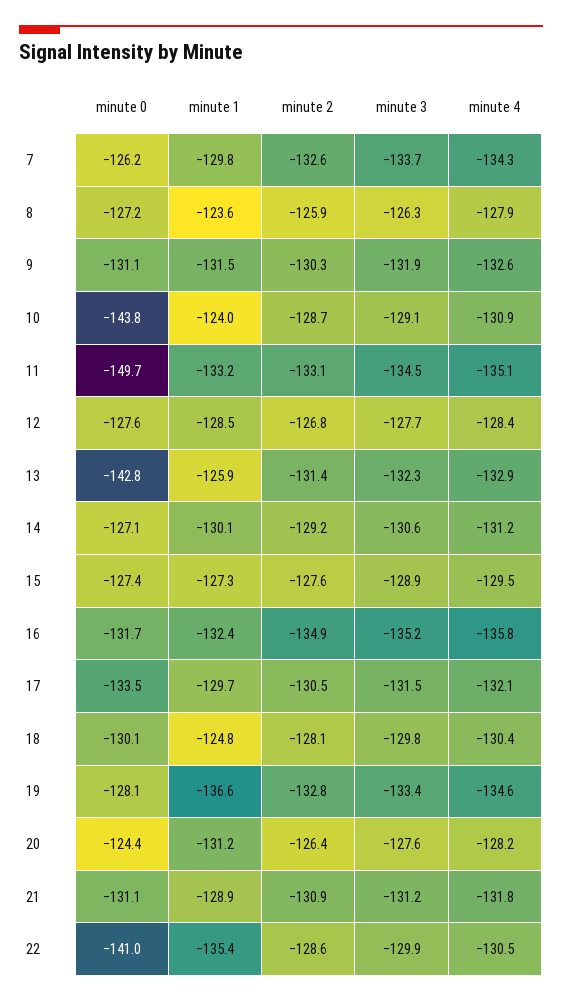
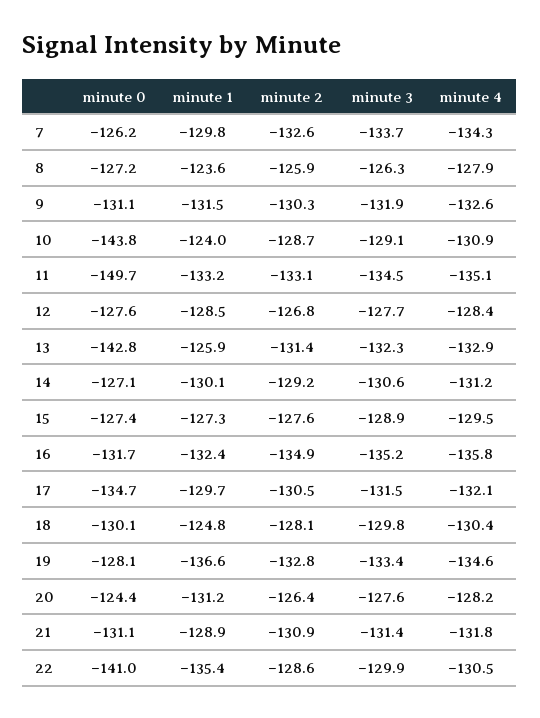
  {
    "minute 0": {
      "7": -126.2,
      "8": -127.2,
      "9": -131.1,
      "10": -143.8,
      "11": -149.7,
      "12": -127.6,
      "13": -142.8,
      "14": -127.1,
      "15": -127.4,
      "16": -131.7,
-     "17": -133.5,
+     "17": -134.7,
      "18": -130.1,
      "19": -128.1,
      "20": -124.4,
      "21": -131.1,
      "22": -141
    },
    "minute 1": {
      "7": -129.8,
      "8": -123.6,
      "9": -131.5,
      "10": -124,
      "11": -133.2,
      "12": -128.5,
      "13": -125.9,
      "14": -130.1,
      "15": -127.3,
      "16": -132.4,
      "17": -129.7,
      "18": -124.8,
      "19": -136.6,
      "20": -131.2,
      "21": -128.9,
      "22": -135.4
    },
    "minute 2": {
      "7": -132.6,
      "8": -125.9,
      "9": -130.3,
      "10": -128.7,
      "11": -133.1,
      "12": -126.8,
      "13": -131.4,
      "14": -129.2,
      "15": -127.6,
      "16": -134.9,
      "17": -130.5,
      "18": -128.1,
      "19": -132.8,
      "20": -126.4,
      "21": -130.9,
      "22": -128.6
    },
    "minute 3": {
      "7": -133.7,
      "8": -126.3,
      "9": -131.9,
      "10": -129.1,
      "11": -134.5,
      "12": -127.7,
      "13": -132.3,
      "14": -130.6,
      "15": -128.9,
      "16": -135.2,
      "17": -131.5,
      "18": -129.8,
      "19": -133.4,
      "20": -127.6,
-     "21": -131.2,
+     "21": -131.4,
      "22": -129.9
    },
    "minute 4": {
      "7": -134.3,
      "8": -127.9,
      "9": -132.6,
      "10": -130.9,
      "11": -135.1,
      "12": -128.4,
      "13": -132.9,
      "14": -131.2,
      "15": -129.5,
      "16": -135.8,
      "17": -132.1,
      "18": -130.4,
      "19": -134.6,
      "20": -128.2,
      "21": -131.8,
      "22": -130.5
    }
  }

